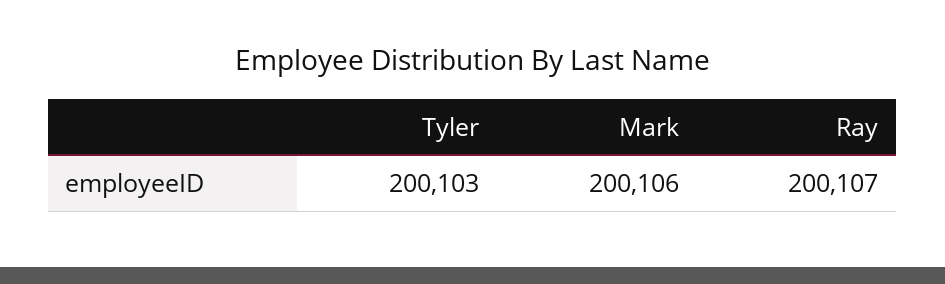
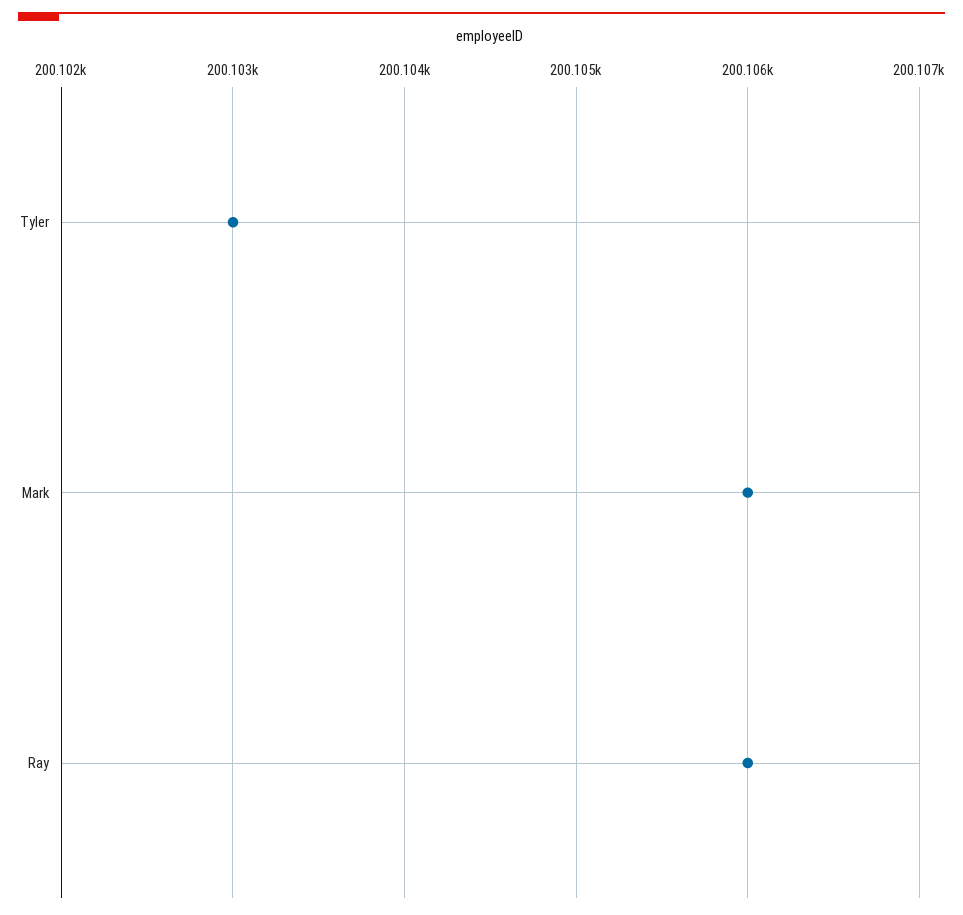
  {
    "Tyler": 200103,
    "Mark": 200106,
-   "Ray": 200107
+   "Ray": 200106
  }

